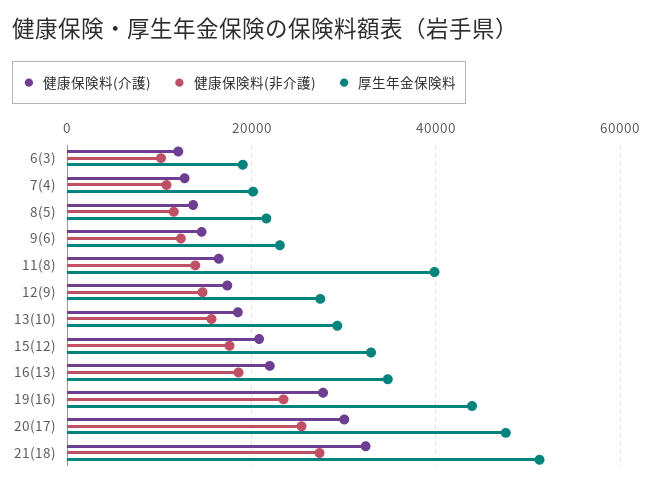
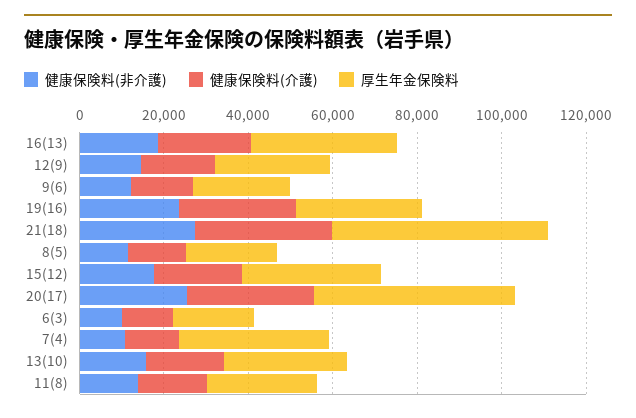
  {
    "健康保険料(介護)": {
      "6(3)": 12000,
      "7(4)": 12000,
      "8(5)": 14000,
      "9(6)": 14000,
      "11(8)": 16000,
      "12(9)": 18000,
      "13(10)": 18000,
      "15(12)": 20000,
      "16(13)": 22000,
      "19(16)": 28000,
      "20(17)": 30000,
      "21(18)": 32000
    },
    "健康保険料(非介護)": {
      "6(3)": 10000,
      "7(4)": 10000,
      "8(5)": 12000,
      "9(6)": 12000,
      "11(8)": 14000,
      "12(9)": 14000,
      "13(10)": 16000,
      "15(12)": 18000,
      "16(13)": 18000,
      "19(16)": 24000,
      "20(17)": 26000,
      "21(18)": 28000
    },
    "厚生年金保険料": {
      "6(3)": 20000,
-     "7(4)": 20000,
+     "7(4)": 35000,
      "8(5)": 22000,
      "9(6)": 24000,
-     "11(8)": 40000,
+     "11(8)": 25000,
      "12(9)": 28000,
      "13(10)": 30000,
      "15(12)": 32000,
      "16(13)": 34000,
-     "19(16)": 44000,
+     "19(16)": 30000,
      "20(17)": 48000,
      "21(18)": 52000
    }
  }

